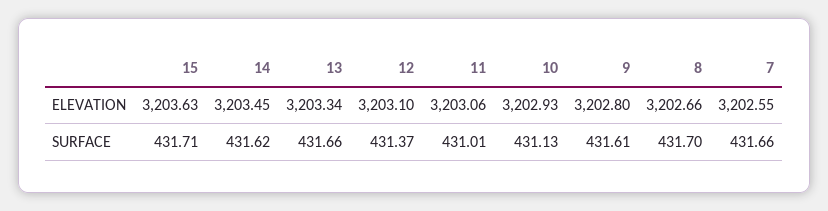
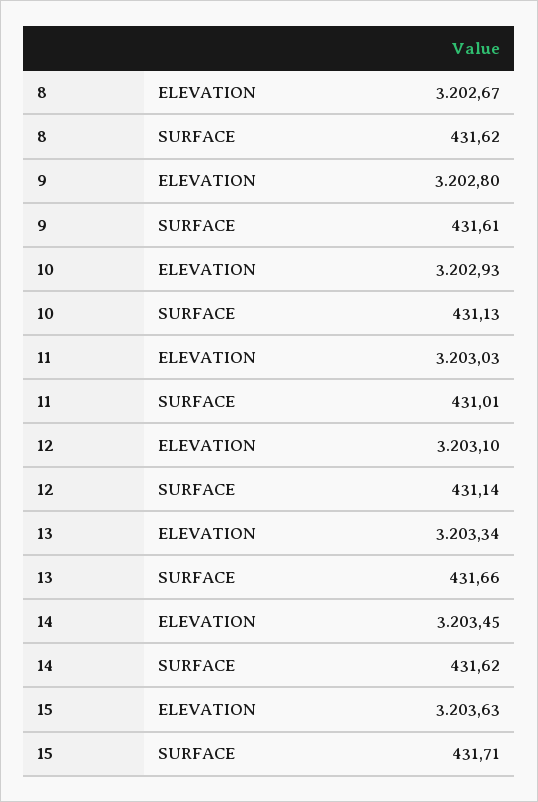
  {
    "15": {
      "ELEVATION": 3203.63,
      "SURFACE": 431.71
    },
    "14": {
      "ELEVATION": 3203.45,
      "SURFACE": 431.62
    },
    "13": {
      "ELEVATION": 3203.34,
      "SURFACE": 431.66
    },
    "12": {
      "ELEVATION": 3203.1,
-     "SURFACE": 431.37
+     "SURFACE": 431.14
    },
    "11": {
-     "ELEVATION": 3203.06,
+     "ELEVATION": 3203.03,
      "SURFACE": 431.01
    },
    "10": {
      "ELEVATION": 3202.93,
      "SURFACE": 431.13
    },
    "9": {
      "ELEVATION": 3202.8,
      "SURFACE": 431.61
    },
    "8": {
-     "ELEVATION": 3202.66,
+     "ELEVATION": 3202.67,
-     "SURFACE": 431.7
+     "SURFACE": 431.62
-   },
+   }
-   "7": {
-     "ELEVATION": 3202.55,
-     "SURFACE": 431.66
-   }
  }

